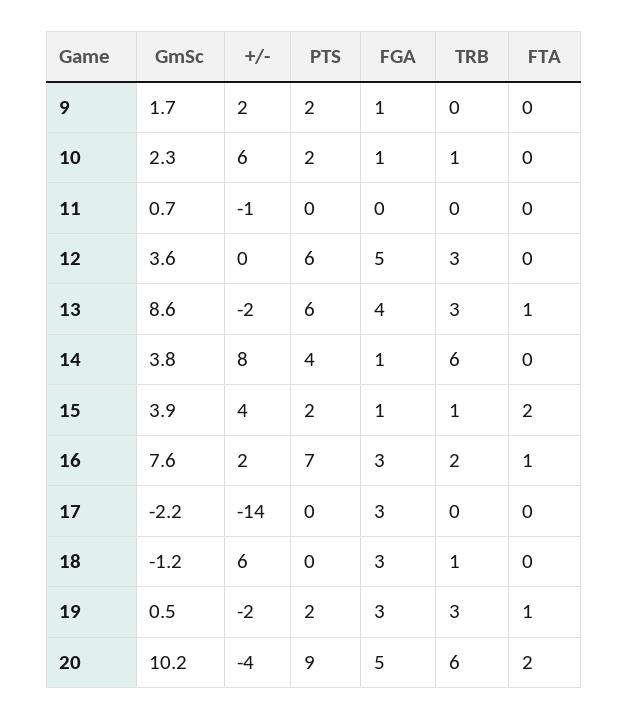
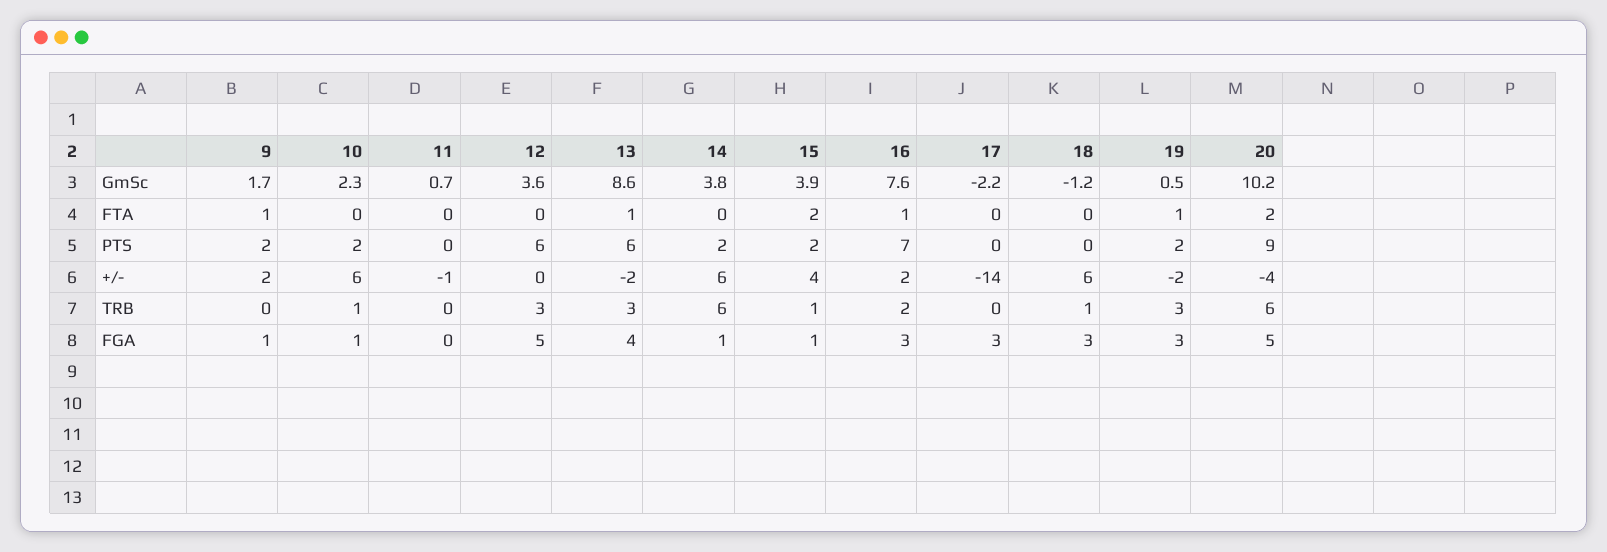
  {
    "GmSc": {
      "9": 1.7,
      "10": 2.3,
      "11": 0.7,
      "12": 3.6,
      "13": 8.6,
      "14": 3.8,
      "15": 3.9,
      "16": 7.6,
      "17": -2.2,
      "18": -1.2,
      "19": 0.5,
      "20": 10.2
    },
    "+/-": {
      "9": 2,
      "10": 6,
      "11": -1,
      "12": 0,
      "13": -2,
-     "14": 8,
+     "14": 6,
      "15": 4,
      "16": 2,
      "17": -14,
      "18": 6,
      "19": -2,
      "20": -4
    },
    "PTS": {
      "9": 2,
      "10": 2,
      "11": 0,
      "12": 6,
      "13": 6,
-     "14": 4,
+     "14": 2,
      "15": 2,
      "16": 7,
      "17": 0,
      "18": 0,
      "19": 2,
      "20": 9
    },
    "FGA": {
      "9": 1,
      "10": 1,
      "11": 0,
      "12": 5,
      "13": 4,
      "14": 1,
      "15": 1,
      "16": 3,
      "17": 3,
      "18": 3,
      "19": 3,
      "20": 5
    },
    "TRB": {
      "9": 0,
      "10": 1,
      "11": 0,
      "12": 3,
      "13": 3,
      "14": 6,
      "15": 1,
      "16": 2,
      "17": 0,
      "18": 1,
      "19": 3,
      "20": 6
    },
    "FTA": {
-     "9": 0,
+     "9": 1,
      "10": 0,
      "11": 0,
      "12": 0,
      "13": 1,
      "14": 0,
      "15": 2,
      "16": 1,
      "17": 0,
      "18": 0,
      "19": 1,
      "20": 2
    }
  }

